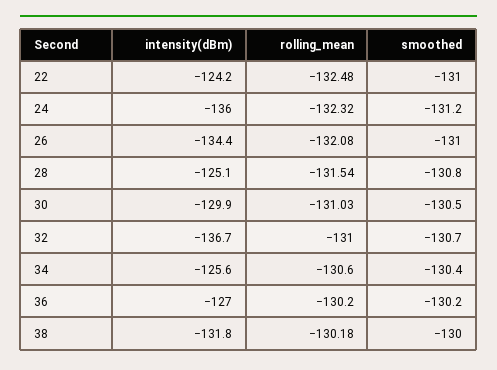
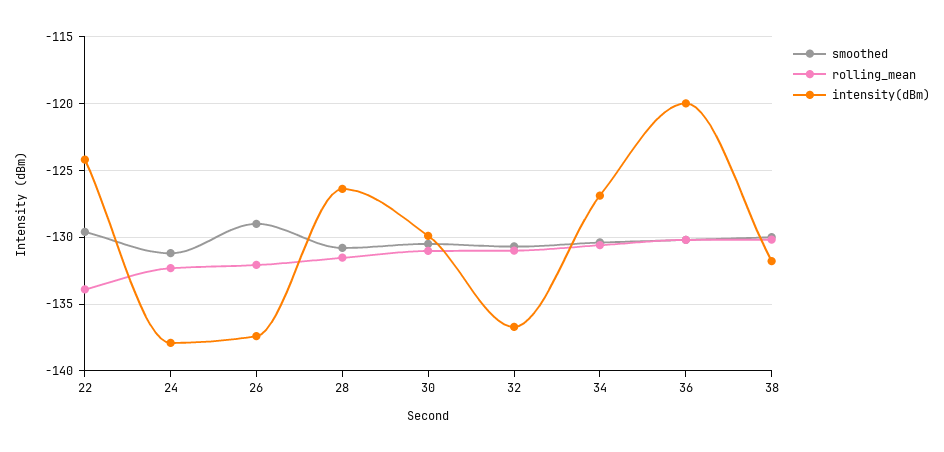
  {
    "intensity(dBm)": {
      "22": -124.2,
-     "24": -136,
+     "24": -138,
-     "26": -134.4,
+     "26": -137.5,
-     "28": -125.1,
+     "28": -126.5,
      "30": -129.9,
      "32": -136.7,
-     "34": -125.6,
+     "34": -127,
-     "36": -127,
+     "36": -120,
      "38": -131.8
    },
    "rolling_mean": {
-     "22": -132.48,
+     "22": -134,
      "24": -132.32,
      "26": -132.08,
      "28": -131.54,
      "30": -131.03,
      "32": -131,
      "34": -130.6,
      "36": -130.2,
      "38": -130.18
    },
    "smoothed": {
-     "22": -131,
+     "22": -129.5,
      "24": -131.2,
-     "26": -131,
+     "26": -129,
      "28": -130.8,
      "30": -130.5,
      "32": -130.7,
      "34": -130.4,
      "36": -130.2,
      "38": -130
    }
  }

